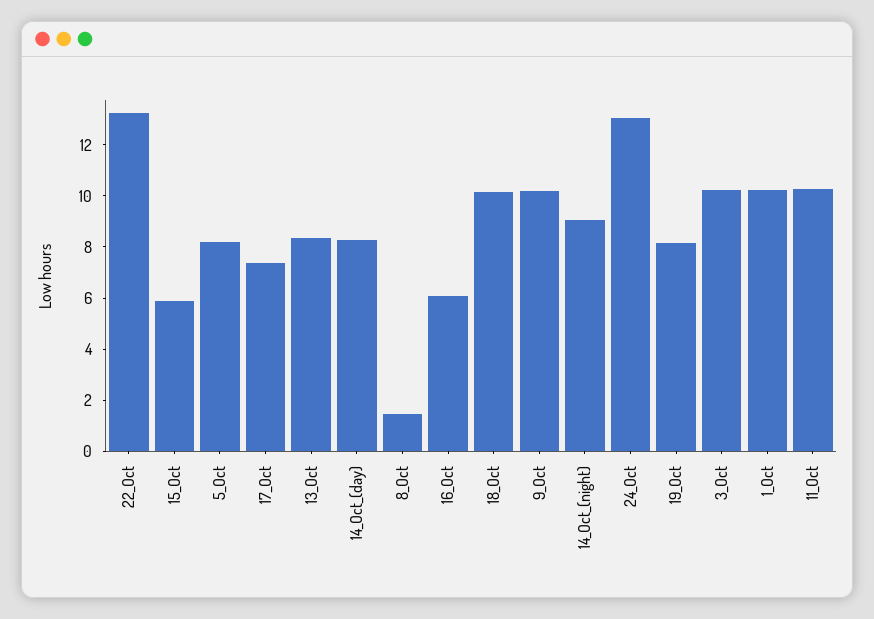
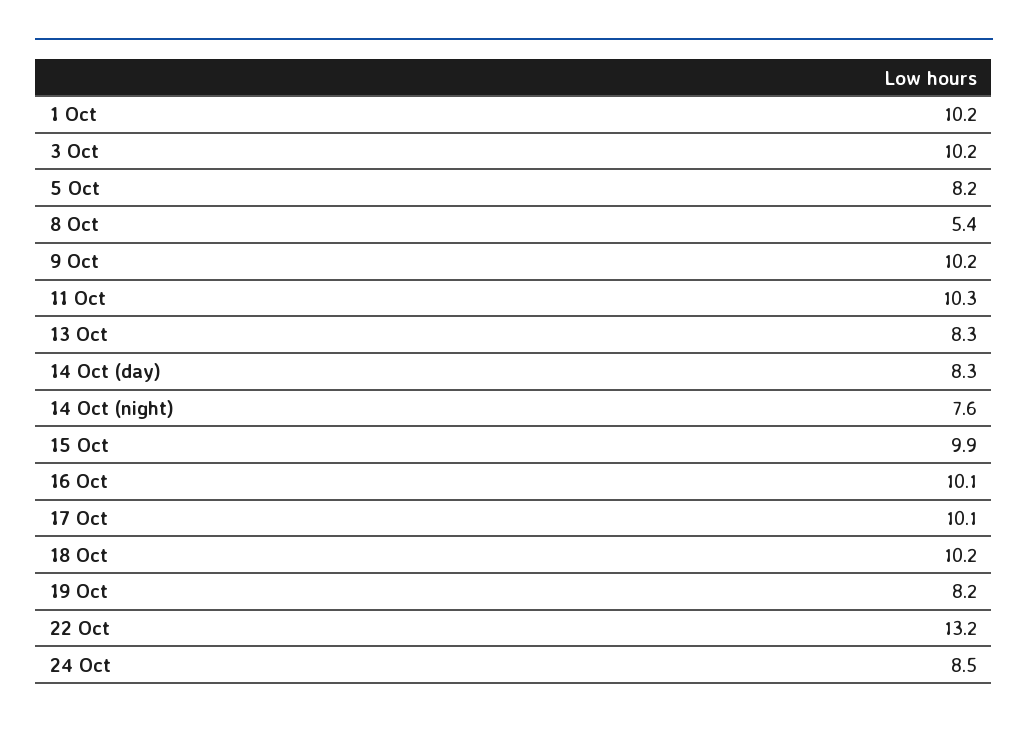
  {
    "22_Oct": 13.2,
-   "15_Oct": 6,
+   "15_Oct": 9.9,
    "5_Oct": 8.2,
-   "17_Oct": 7.5,
+   "17_Oct": 10.1,
    "13_Oct": 8.3,
    "14_Oct_(day)": 8.3,
-   "8_Oct": 1.5,
+   "8_Oct": 5.4,
-   "16_Oct": 6,
+   "16_Oct": 10.1,
    "18_Oct": 10.2,
    "9_Oct": 10.2,
-   "14_Oct_(night)": 9,
+   "14_Oct_(night)": 7.6,
-   "24_Oct": 13,
+   "24_Oct": 8.5,
    "19_Oct": 8.2,
    "3_Oct": 10.2,
    "1_Oct": 10.2,
    "11_Oct": 10.3
  }

